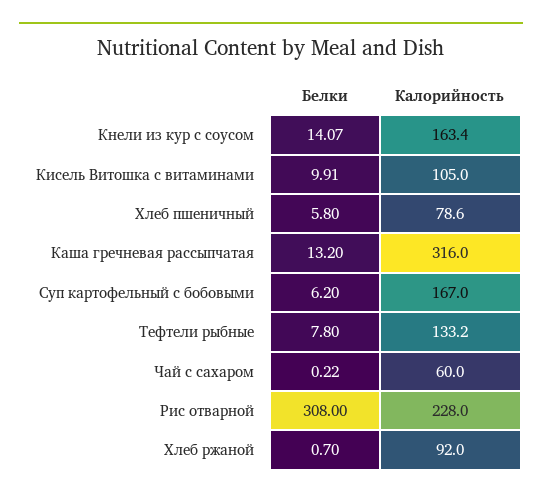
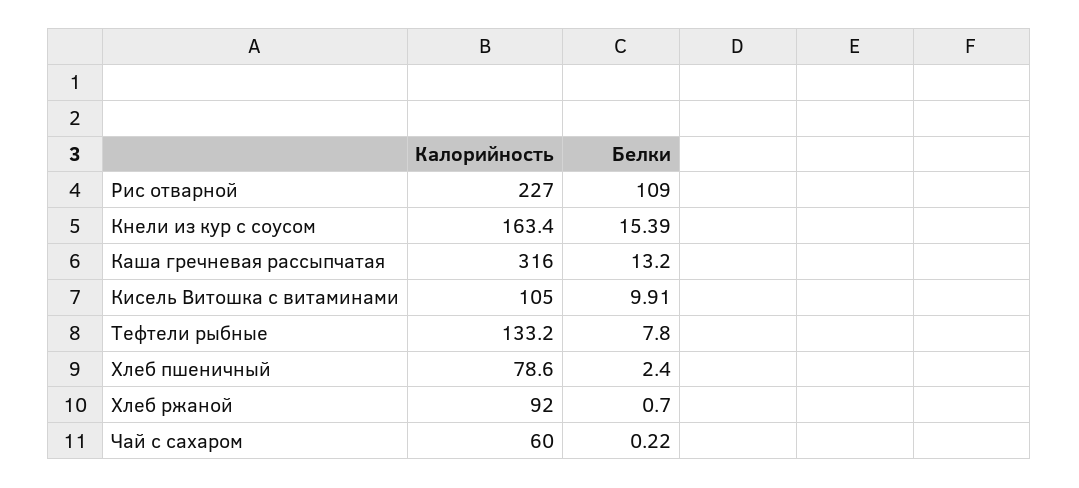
  {
    "Белки": {
-     "Кнели из кур с соусом": 14.07,
+     "Кнели из кур с соусом": 15.39,
      "Кисель Витошка с витаминами": 9.91,
-     "Хлеб пшеничный": 5.8,
+     "Хлеб пшеничный": 2.4,
      "Каша гречневая рассыпчатая": 13.2,
-     "Суп картофельный с бобовыми": 6.2,
      "Тефтели рыбные": 7.8,
      "Чай с сахаром": 0.22,
-     "Рис отварной": 308,
+     "Рис отварной": 109,
      "Хлеб ржаной": 0.7
    },
    "Калорийность": {
      "Кнели из кур с соусом": 163.4,
      "Кисель Витошка с витаминами": 105,
      "Хлеб пшеничный": 78.6,
      "Каша гречневая рассыпчатая": 316,
-     "Суп картофельный с бобовыми": 167,
      "Тефтели рыбные": 133.2,
      "Чай с сахаром": 60,
-     "Рис отварной": 228,
+     "Рис отварной": 227,
      "Хлеб ржаной": 92
    }
  }

